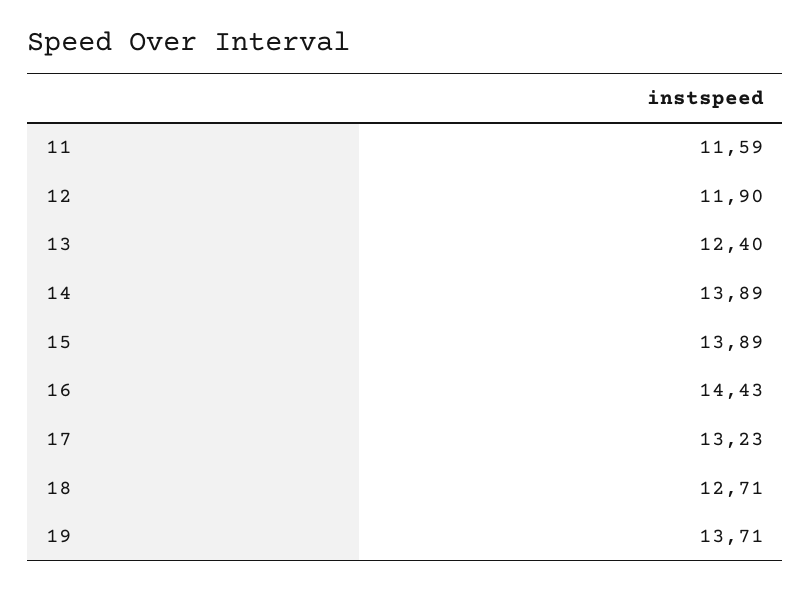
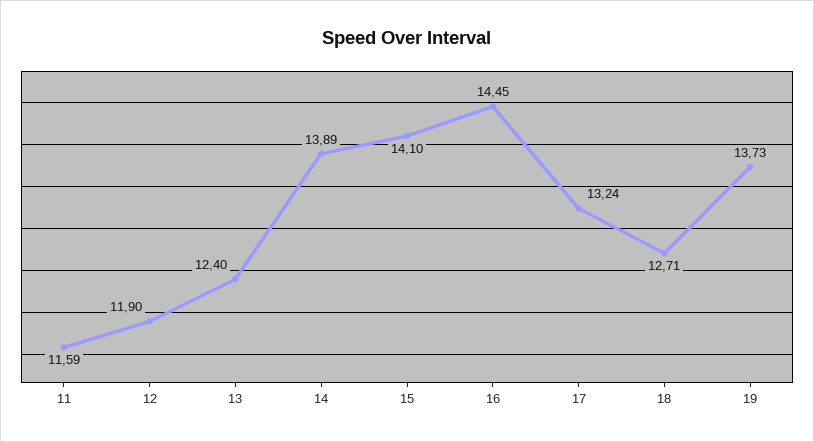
  {
    "11": 11.59,
    "12": 11.9,
    "13": 12.4,
    "14": 13.89,
-   "15": 13.89,
+   "15": 14.1,
-   "16": 14.43,
+   "16": 14.45,
-   "17": 13.23,
+   "17": 13.24,
    "18": 12.71,
-   "19": 13.71
+   "19": 13.73
  }

